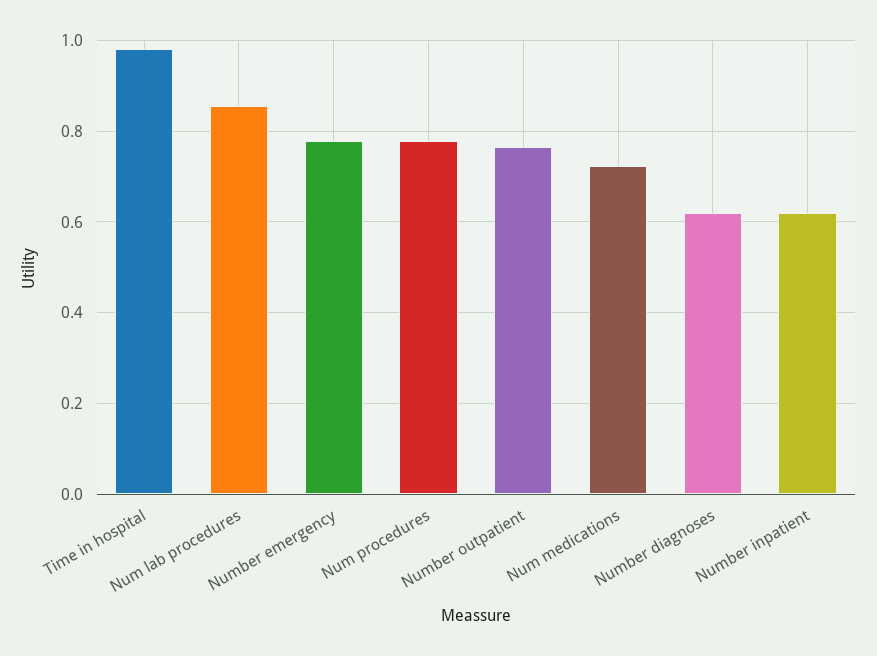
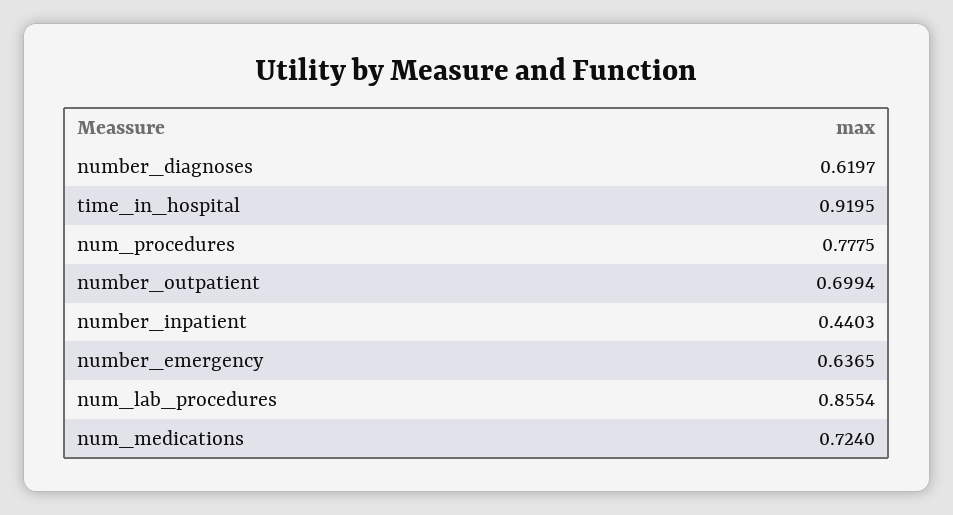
  {
-   "Time in hospital": 0.98,
+   "Time in hospital": 0.9195,
    "Num lab procedures": 0.8554,
-   "Number emergency": 0.78,
+   "Number emergency": 0.6365,
    "Num procedures": 0.7775,
-   "Number outpatient": 0.76,
+   "Number outpatient": 0.6994,
    "Num medications": 0.724,
    "Number diagnoses": 0.6197,
-   "Number inpatient": 0.62
+   "Number inpatient": 0.4403
  }

